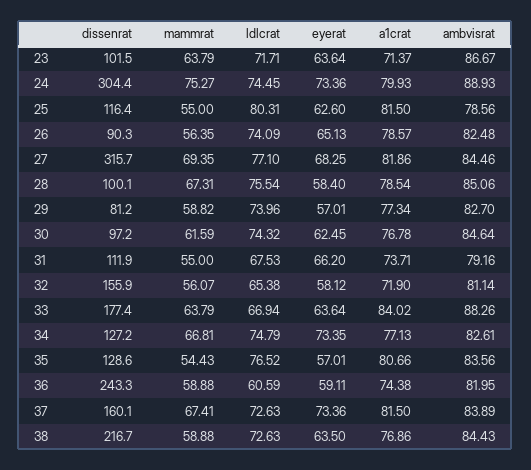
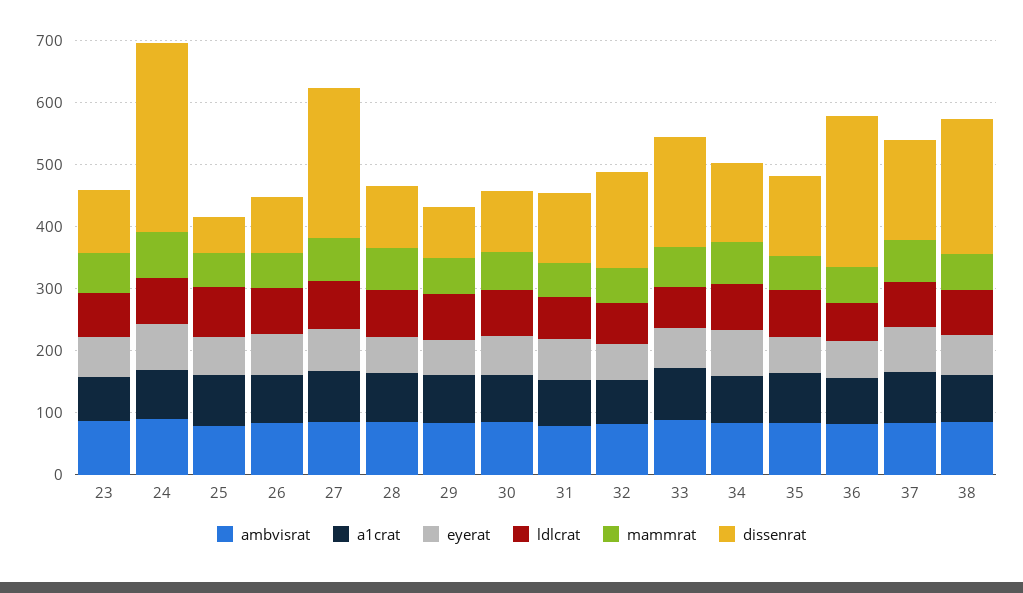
  {
    "dissenrat": {
      "23": 101.5,
      "24": 304.4,
-     "25": 116.4,
+     "25": 60,
      "26": 90.3,
-     "27": 315.7,
+     "27": 240,
      "28": 100.1,
      "29": 81.2,
      "30": 97.2,
      "31": 111.9,
      "32": 155.9,
      "33": 177.4,
      "34": 127.2,
      "35": 128.6,
      "36": 243.3,
      "37": 160.1,
      "38": 216.7
    },
    "mammrat": {
      "23": 63.79,
      "24": 75.27,
      "25": 55,
      "26": 56.35,
      "27": 69.35,
      "28": 67.31,
      "29": 58.82,
      "30": 61.59,
      "31": 55,
      "32": 56.07,
      "33": 63.79,
      "34": 66.81,
      "35": 54.43,
      "36": 58.88,
      "37": 67.41,
      "38": 58.88
    },
    "ldlcrat": {
      "23": 71.71,
      "24": 74.45,
      "25": 80.31,
      "26": 74.09,
      "27": 77.1,
      "28": 75.54,
      "29": 73.96,
      "30": 74.32,
      "31": 67.53,
      "32": 65.38,
      "33": 66.94,
      "34": 74.79,
      "35": 76.52,
      "36": 60.59,
      "37": 72.63,
      "38": 72.63
    },
    "eyerat": {
      "23": 63.64,
      "24": 73.36,
      "25": 62.6,
      "26": 65.13,
      "27": 68.25,
      "28": 58.4,
      "29": 57.01,
      "30": 62.45,
      "31": 66.2,
      "32": 58.12,
      "33": 63.64,
      "34": 73.35,
      "35": 57.01,
      "36": 59.11,
      "37": 73.36,
      "38": 63.5
    },
    "a1crat": {
      "23": 71.37,
      "24": 79.93,
      "25": 81.5,
      "26": 78.57,
      "27": 81.86,
      "28": 78.54,
      "29": 77.34,
      "30": 76.78,
      "31": 73.71,
      "32": 71.9,
      "33": 84.02,
      "34": 77.13,
      "35": 80.66,
      "36": 74.38,
      "37": 81.5,
      "38": 76.86
    },
    "ambvisrat": {
      "23": 86.67,
      "24": 88.93,
      "25": 78.56,
      "26": 82.48,
      "27": 84.46,
      "28": 85.06,
      "29": 82.7,
      "30": 84.64,
      "31": 79.16,
      "32": 81.14,
      "33": 88.26,
      "34": 82.61,
      "35": 83.56,
      "36": 81.95,
      "37": 83.89,
      "38": 84.43
    }
  }

